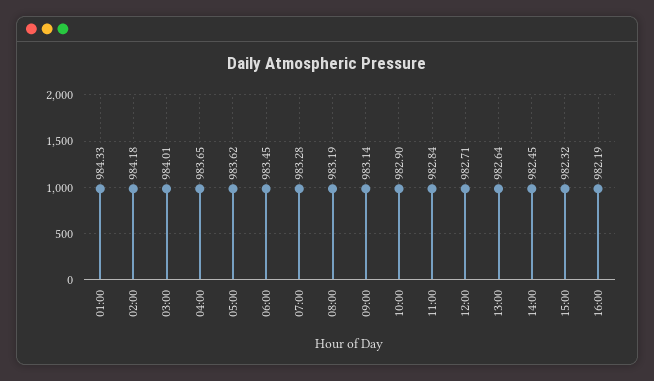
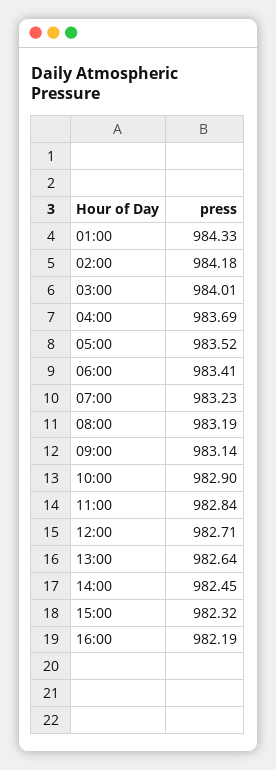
  {
    "01:00": 984.33,
    "02:00": 984.18,
    "03:00": 984.01,
-   "04:00": 983.65,
+   "04:00": 983.69,
-   "05:00": 983.62,
+   "05:00": 983.52,
-   "06:00": 983.45,
+   "06:00": 983.41,
-   "07:00": 983.28,
+   "07:00": 983.23,
    "08:00": 983.19,
    "09:00": 983.14,
    "10:00": 982.9,
    "11:00": 982.84,
    "12:00": 982.71,
    "13:00": 982.64,
    "14:00": 982.45,
    "15:00": 982.32,
    "16:00": 982.19
  }

